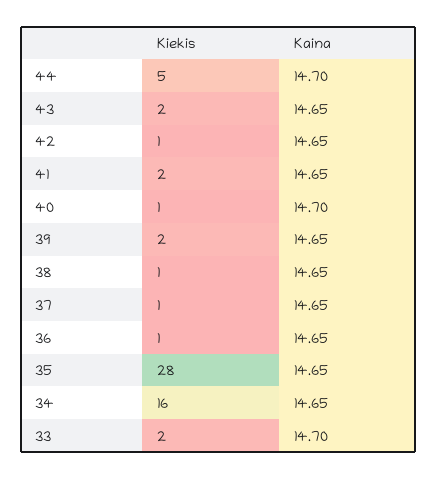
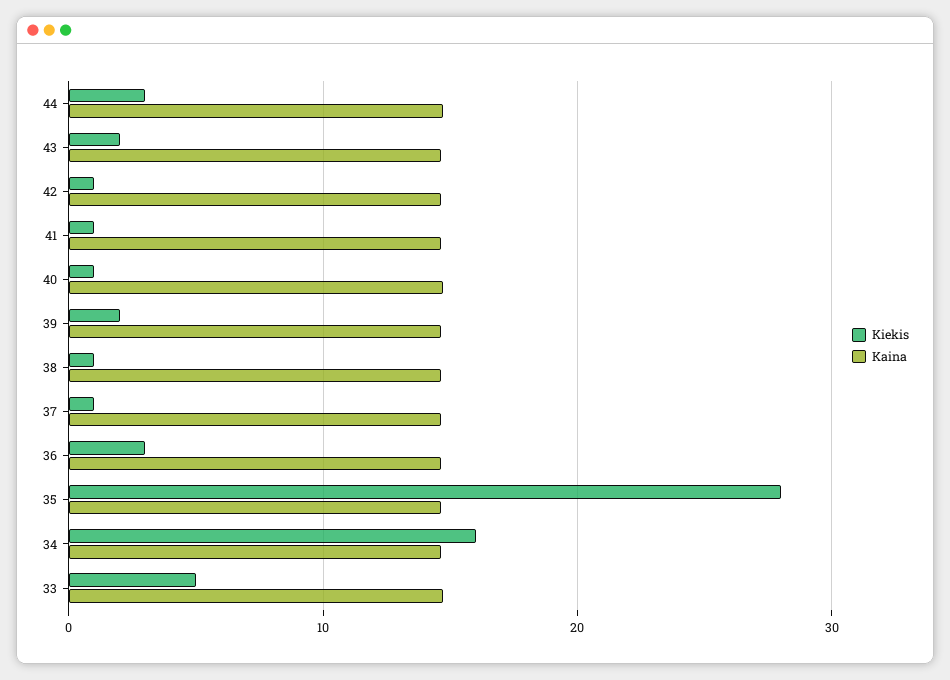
  {
    "Kiekis": {
-     "44": 5,
+     "44": 3,
      "43": 2,
      "42": 1,
-     "41": 2,
+     "41": 1,
      "40": 1,
      "39": 2,
      "38": 1,
      "37": 1,
-     "36": 1,
+     "36": 3,
      "35": 28,
      "34": 16,
-     "33": 2
+     "33": 5
    },
    "Kaina": {
      "44": 14.7,
      "43": 14.65,
      "42": 14.65,
      "41": 14.65,
      "40": 14.7,
      "39": 14.65,
      "38": 14.65,
      "37": 14.65,
      "36": 14.65,
      "35": 14.65,
      "34": 14.65,
      "33": 14.7
    }
  }

